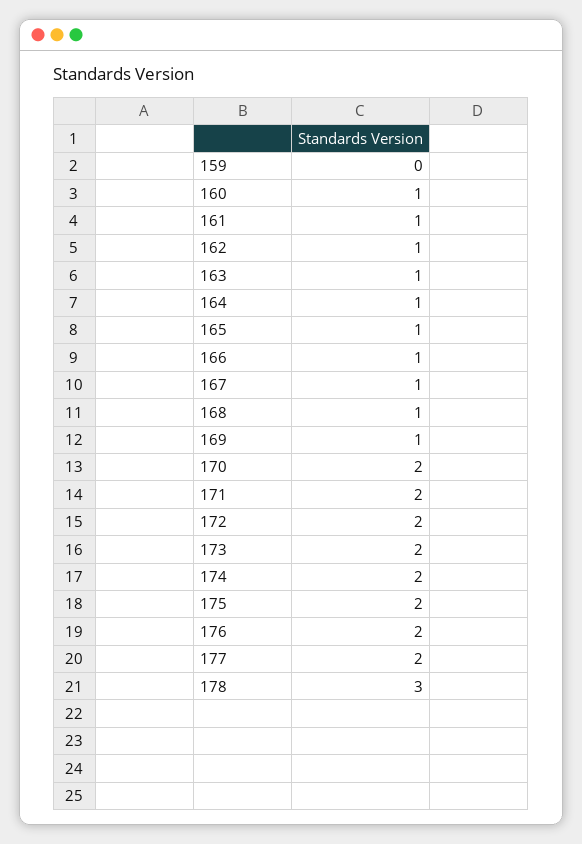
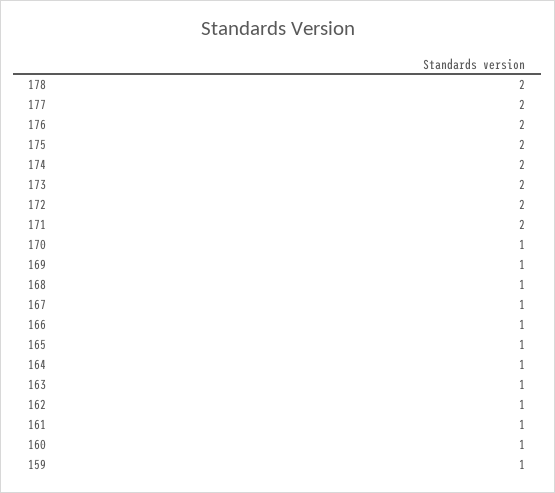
  {
-   "159": 0,
+   "159": 1,
    "160": 1,
    "161": 1,
    "162": 1,
    "163": 1,
    "164": 1,
    "165": 1,
    "166": 1,
    "167": 1,
    "168": 1,
    "169": 1,
-   "170": 2,
+   "170": 1,
    "171": 2,
    "172": 2,
    "173": 2,
    "174": 2,
    "175": 2,
    "176": 2,
    "177": 2,
-   "178": 3
+   "178": 2
  }

